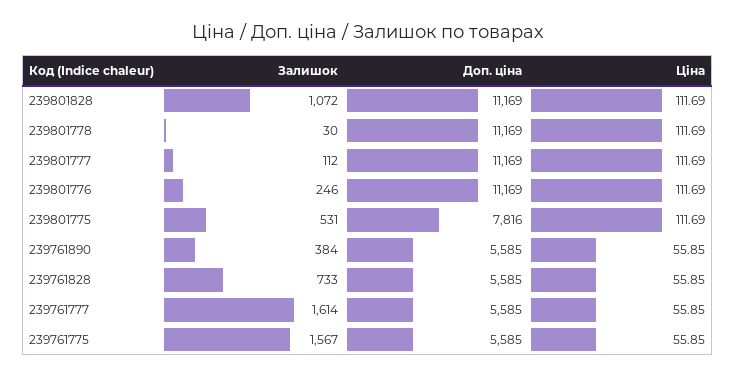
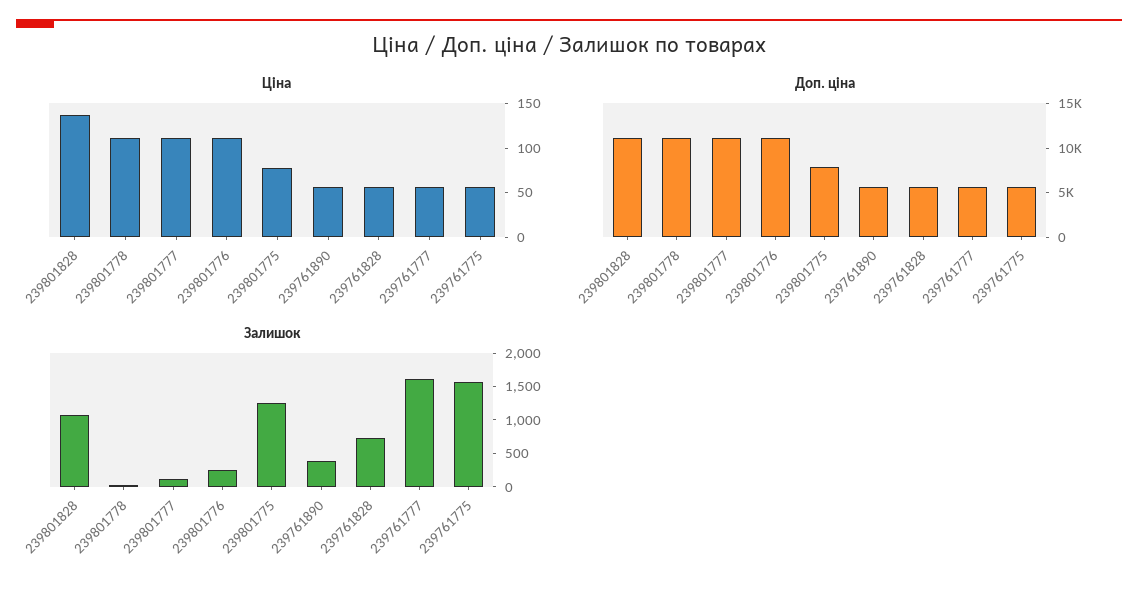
  {
    "Залишок": {
      "239801828": 1072,
      "239801778": 30,
      "239801777": 112,
      "239801776": 246,
-     "239801775": 531,
+     "239801775": 1250,
      "239761890": 384,
      "239761828": 733,
      "239761777": 1614,
      "239761775": 1567
    },
    "Доп. ціна": {
      "239801828": 11169,
      "239801778": 11169,
      "239801777": 11169,
      "239801776": 11169,
      "239801775": 7816,
      "239761890": 5585,
      "239761828": 5585,
      "239761777": 5585,
      "239761775": 5585
    },
    "Ціна": {
-     "239801828": 111.69,
+     "239801828": 140,
      "239801778": 111.69,
      "239801777": 111.69,
      "239801776": 111.69,
-     "239801775": 111.69,
+     "239801775": 80,
      "239761890": 55.85,
      "239761828": 55.85,
      "239761777": 55.85,
      "239761775": 55.85
    }
  }

